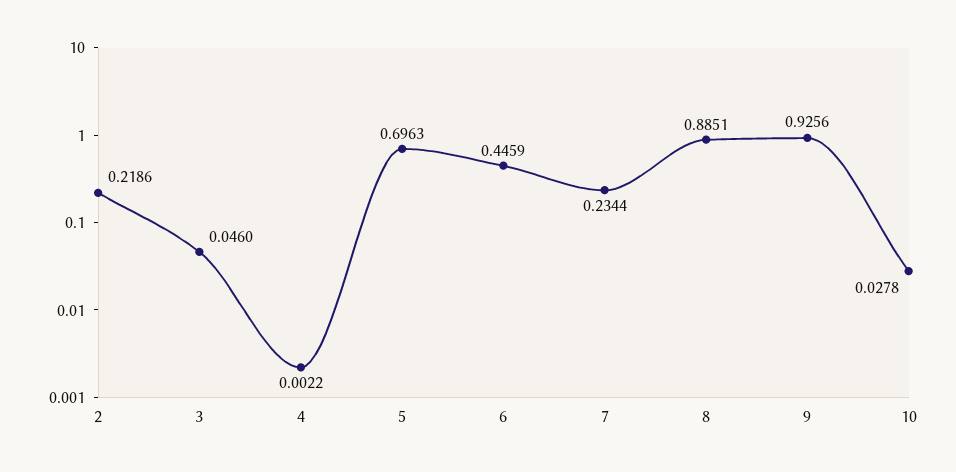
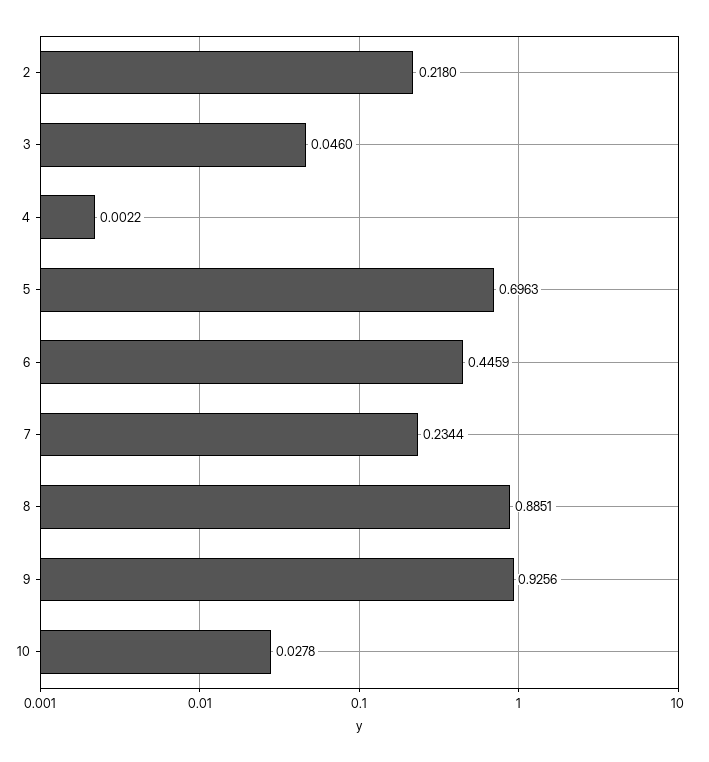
  {
-   "2": 0.2186,
+   "2": 0.218,
    "3": 0.046,
    "4": 0.0022,
    "5": 0.6963,
    "6": 0.4459,
    "7": 0.2344,
    "8": 0.8851,
    "9": 0.9256,
    "10": 0.0278
  }

